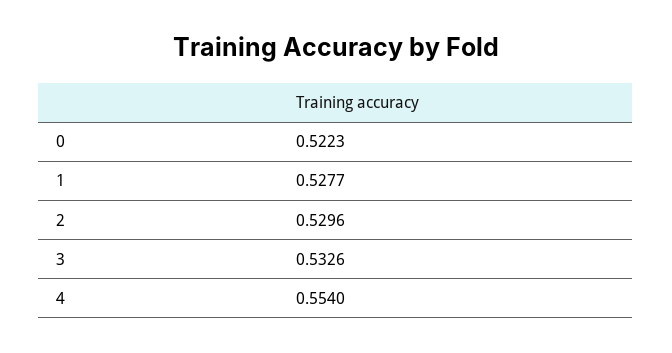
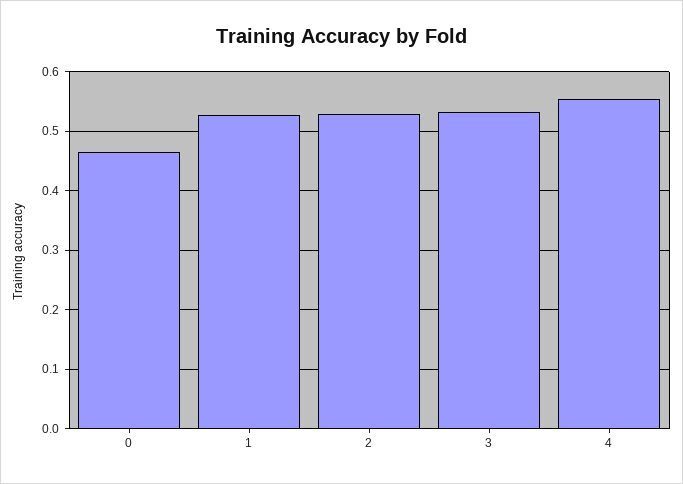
  {
-   "0": 0.5223,
+   "0": 0.46,
    "1": 0.5277,
    "2": 0.5296,
    "3": 0.5326,
    "4": 0.554
  }

